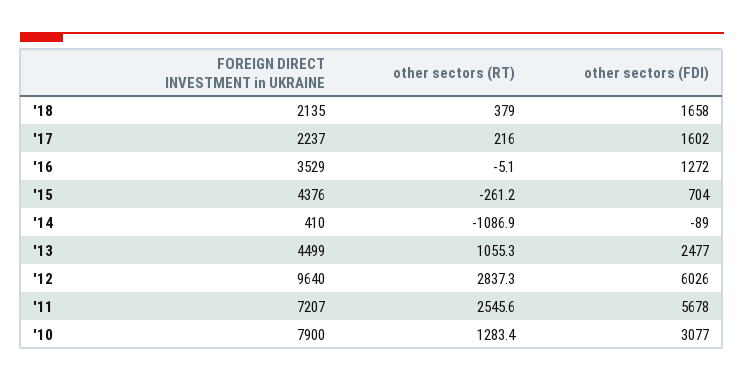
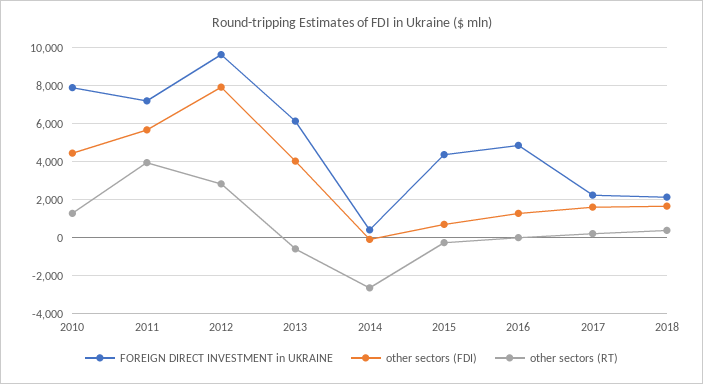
  {
    "FOREIGN DIRECT INVESTMENT in UKRAINE": {
      "'18": 2135,
      "'17": 2237,
-     "'16": 3529,
+     "'16": 5000,
      "'15": 4376,
      "'14": 410,
-     "'13": 4499,
+     "'13": 6000,
      "'12": 9640,
      "'11": 7207,
      "'10": 7900
    },
    "other sectors (RT)": {
      "'18": 379,
      "'17": 216,
      "'16": -5.1,
      "'15": -261.2,
-     "'14": -1086.9,
+     "'14": -2500,
-     "'13": 1055.3,
+     "'13": -500,
      "'12": 2837.3,
-     "'11": 2545.6,
+     "'11": 4000,
      "'10": 1283.4
    },
    "other sectors (FDI)": {
      "'18": 1658,
      "'17": 1602,
      "'16": 1272,
      "'15": 704,
      "'14": -89,
-     "'13": 2477,
+     "'13": 4000,
-     "'12": 6026,
+     "'12": 8000,
      "'11": 5678,
-     "'10": 3077
+     "'10": 4500
    }
  }

